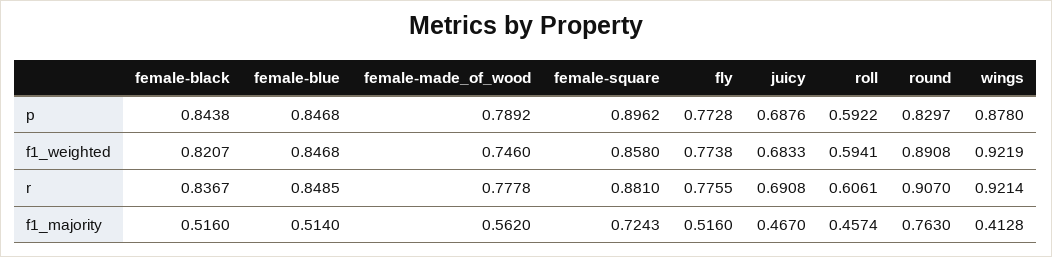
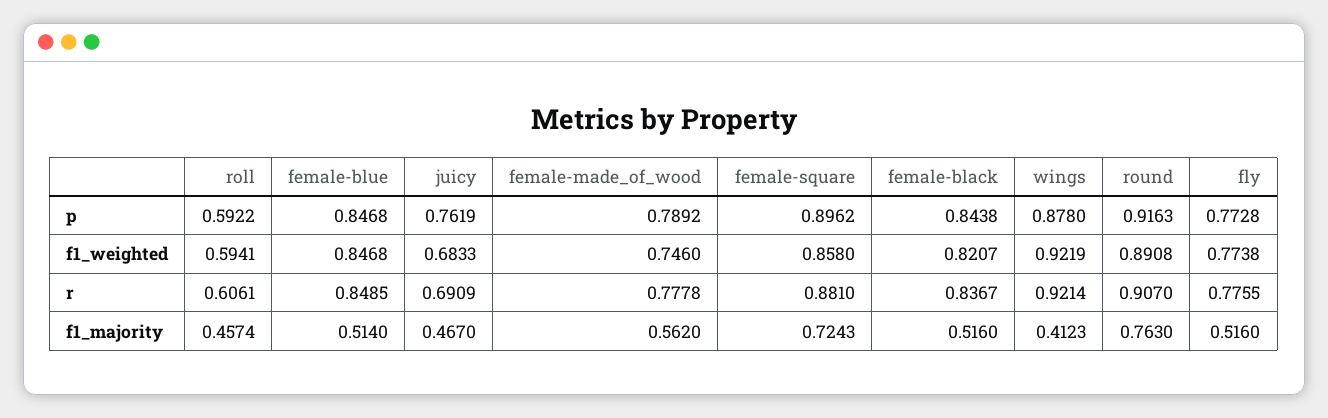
  {
    "female-black": {
      "p": 0.8438,
      "f1_weighted": 0.8207,
      "r": 0.8367,
      "f1_majority": 0.516
    },
    "female-blue": {
      "p": 0.8468,
      "f1_weighted": 0.8468,
      "r": 0.8485,
      "f1_majority": 0.514
    },
    "female-made_of_wood": {
      "p": 0.7892,
      "f1_weighted": 0.746,
      "r": 0.7778,
      "f1_majority": 0.562
    },
    "female-square": {
      "p": 0.8962,
      "f1_weighted": 0.858,
      "r": 0.881,
      "f1_majority": 0.7243
    },
    "fly": {
      "p": 0.7728,
      "f1_weighted": 0.7738,
      "r": 0.7755,
      "f1_majority": 0.516
    },
    "juicy": {
-     "p": 0.6876,
+     "p": 0.7619,
      "f1_weighted": 0.6833,
-     "r": 0.6908,
+     "r": 0.6909,
      "f1_majority": 0.467
    },
    "roll": {
      "p": 0.5922,
      "f1_weighted": 0.5941,
      "r": 0.6061,
      "f1_majority": 0.4574
    },
    "round": {
-     "p": 0.8297,
+     "p": 0.9163,
      "f1_weighted": 0.8908,
      "r": 0.907,
      "f1_majority": 0.763
    },
    "wings": {
      "p": 0.878,
      "f1_weighted": 0.9219,
      "r": 0.9214,
-     "f1_majority": 0.4128
+     "f1_majority": 0.4123
    }
  }

